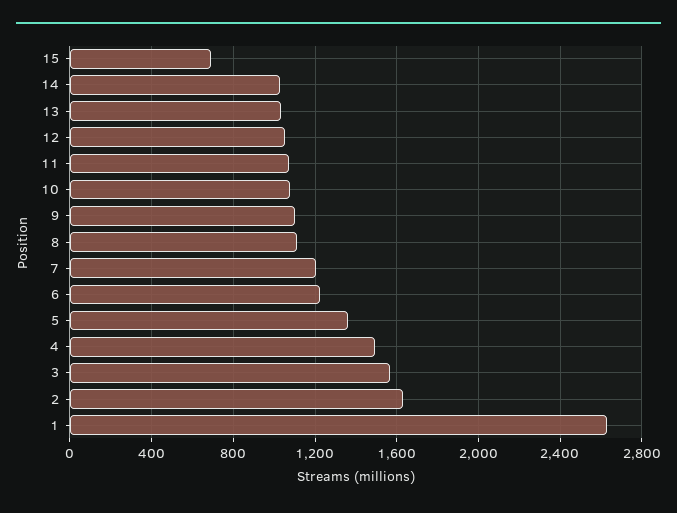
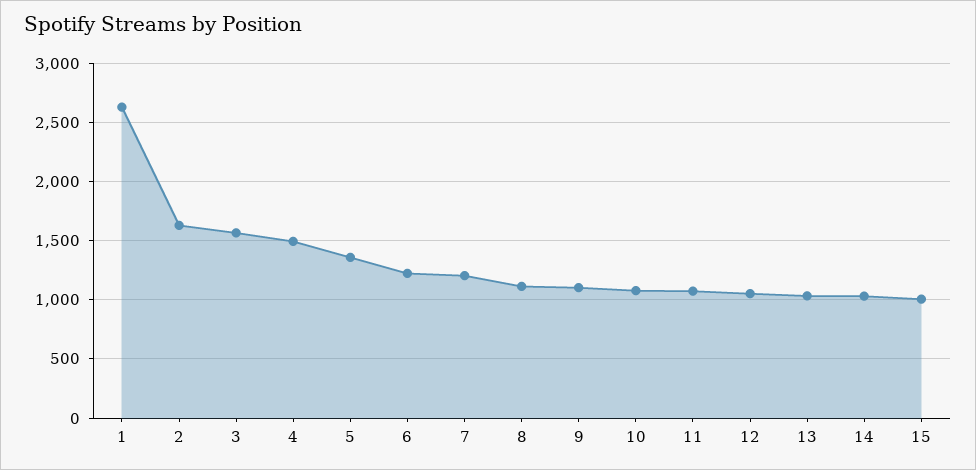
  {
-   "15": 700,
+   "15": 1000,
    "14": 1050,
    "13": 1050,
    "12": 1050,
    "11": 1050,
    "10": 1100,
    "9": 1100,
    "8": 1100,
    "7": 1200,
    "6": 1200,
    "5": 1350,
    "4": 1500,
    "3": 1550,
    "2": 1650,
    "1": 2650
  }

